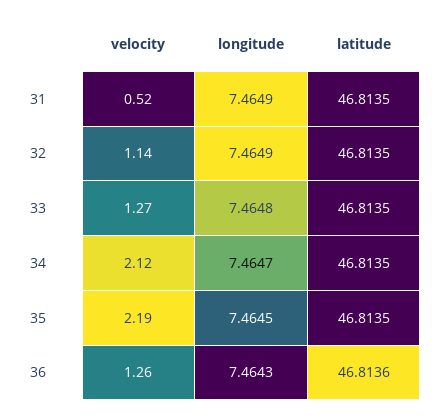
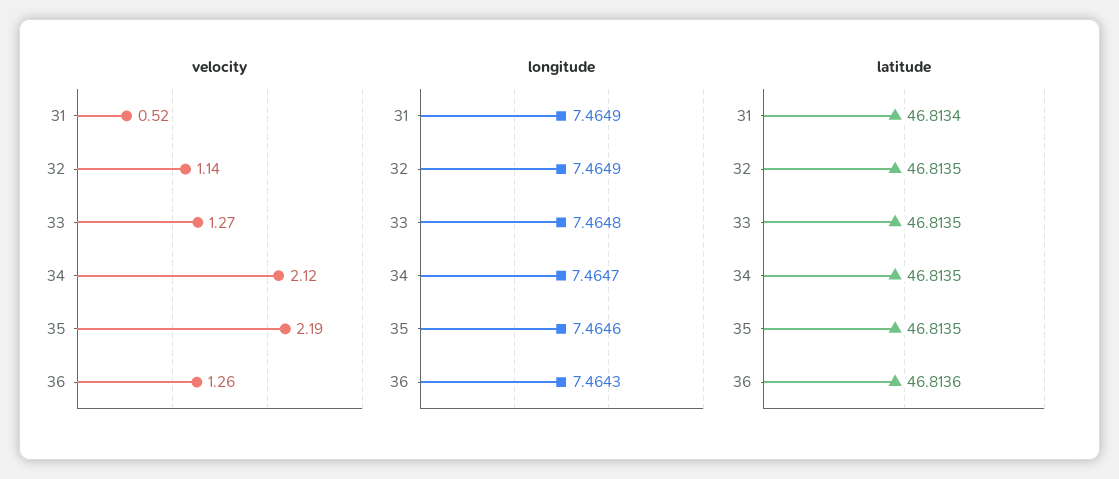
  {
    "velocity": {
      "31": 0.52,
      "32": 1.14,
      "33": 1.27,
      "34": 2.12,
      "35": 2.19,
      "36": 1.26
    },
    "longitude": {
      "31": 7.4649,
      "32": 7.4649,
      "33": 7.4648,
      "34": 7.4647,
-     "35": 7.4645,
+     "35": 7.4646,
      "36": 7.4643
    },
    "latitude": {
-     "31": 46.8135,
+     "31": 46.8134,
      "32": 46.8135,
      "33": 46.8135,
      "34": 46.8135,
      "35": 46.8135,
      "36": 46.8136
    }
  }

